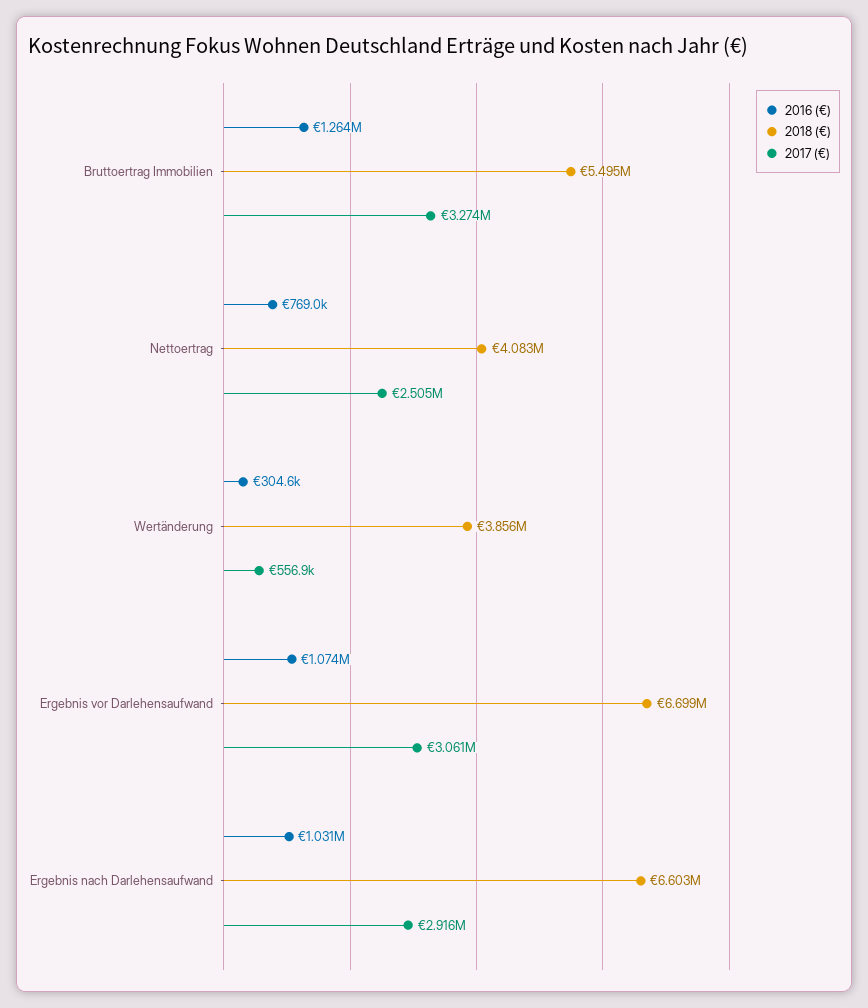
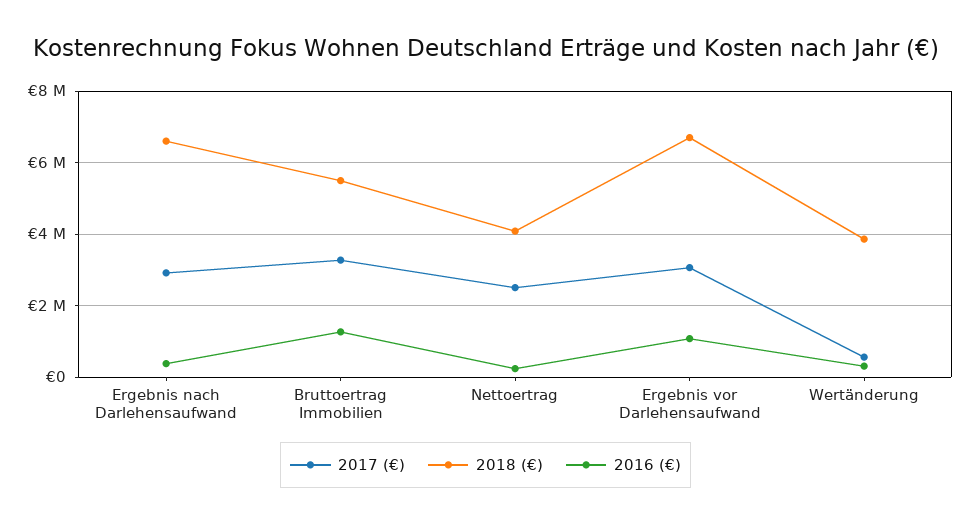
  {
    "2016 (€)": {
      "Bruttoertrag Immobilien": 1264000,
-     "Nettoertrag": 769000,
+     "Nettoertrag": 200000,
      "Wertänderung": 304600,
      "Ergebnis vor Darlehensaufwand": 1074000,
-     "Ergebnis nach Darlehensaufwand": 1031000
+     "Ergebnis nach Darlehensaufwand": 400000
    },
    "2018 (€)": {
      "Bruttoertrag Immobilien": 5495000,
      "Nettoertrag": 4083000,
      "Wertänderung": 3856000,
      "Ergebnis vor Darlehensaufwand": 6699000,
      "Ergebnis nach Darlehensaufwand": 6603000
    },
    "2017 (€)": {
      "Bruttoertrag Immobilien": 3274000,
      "Nettoertrag": 2505000,
      "Wertänderung": 556900,
      "Ergebnis vor Darlehensaufwand": 3061000,
      "Ergebnis nach Darlehensaufwand": 2916000
    }
  }

